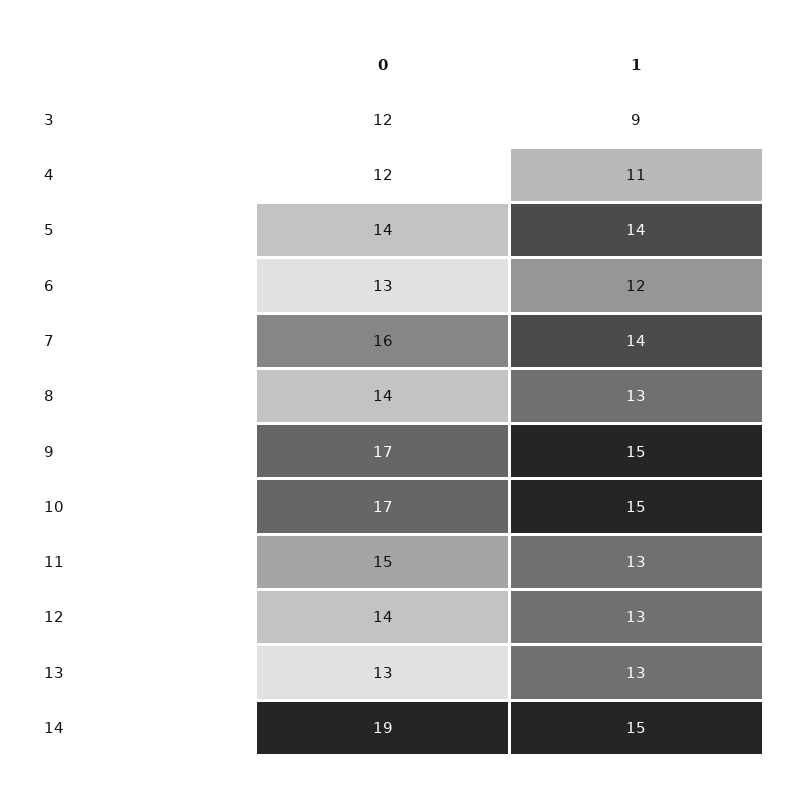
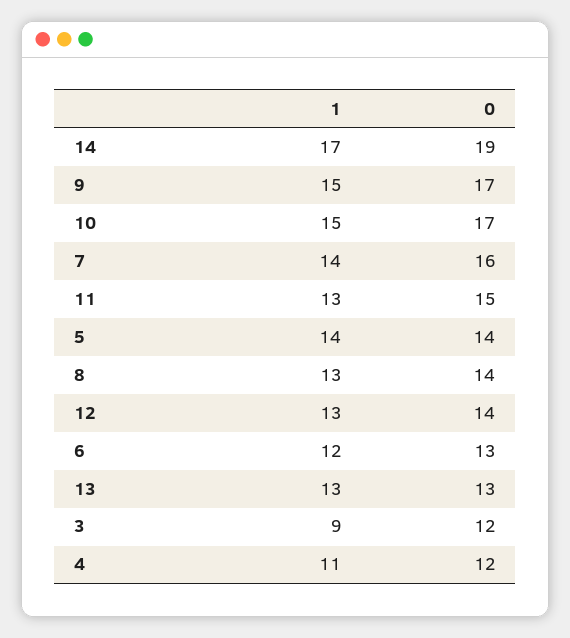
  {
    "0": {
      "3": 12,
      "4": 12,
      "5": 14,
      "6": 13,
      "7": 16,
      "8": 14,
      "9": 17,
      "10": 17,
      "11": 15,
      "12": 14,
      "13": 13,
      "14": 19
    },
    "1": {
      "3": 9,
      "4": 11,
      "5": 14,
      "6": 12,
      "7": 14,
      "8": 13,
      "9": 15,
      "10": 15,
      "11": 13,
      "12": 13,
      "13": 13,
-     "14": 15
+     "14": 17
    }
  }

